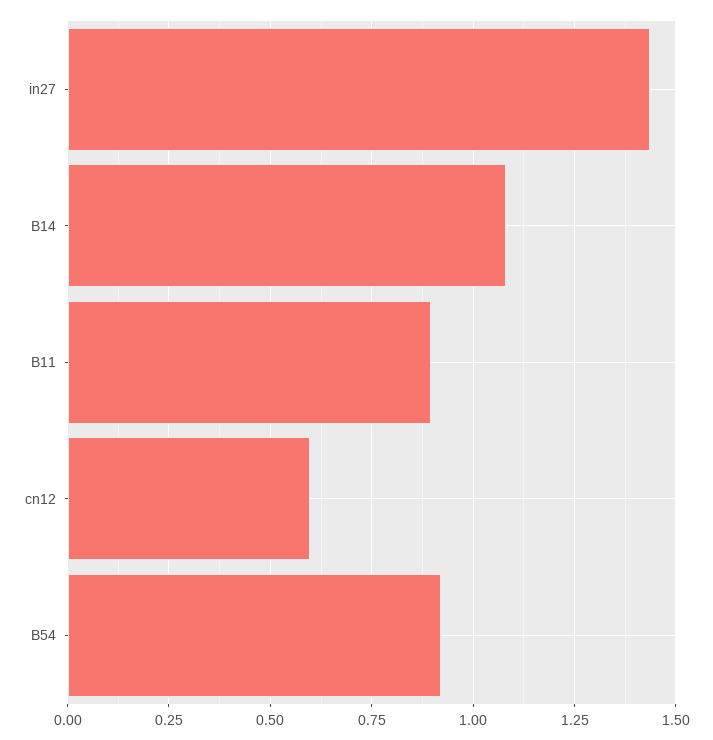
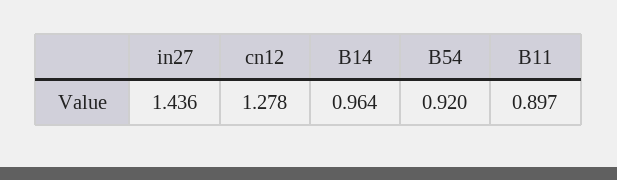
  {
    "in27": 1.436,
-   "B14": 1.075,
+   "B14": 0.964,
    "B11": 0.897,
-   "cn12": 0.6,
+   "cn12": 1.278,
    "B54": 0.92
  }

